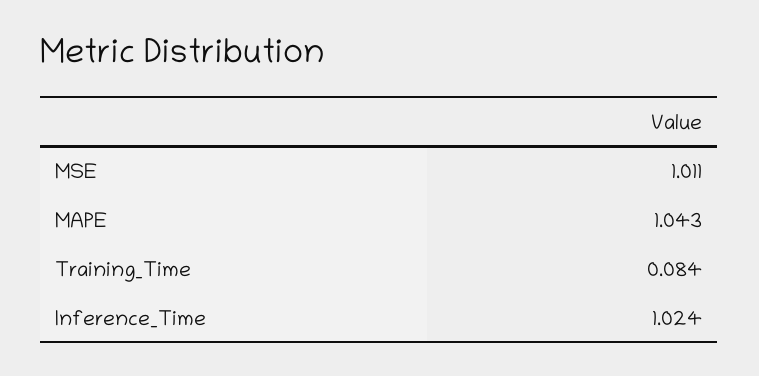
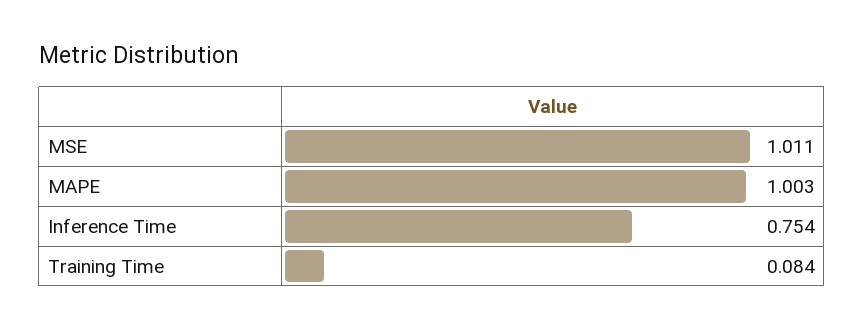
  {
    "MSE": 1.011,
-   "MAPE": 1.043,
+   "MAPE": 1.003,
    "Training_Time": 0.084,
-   "Inference_Time": 1.024
+   "Inference_Time": 0.754
  }

